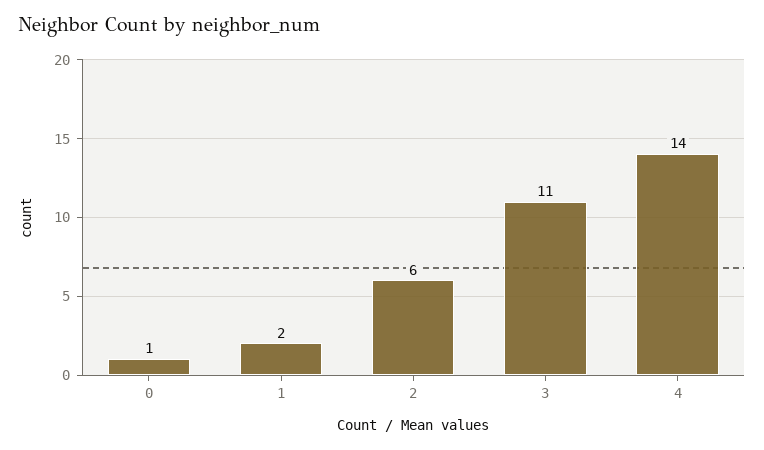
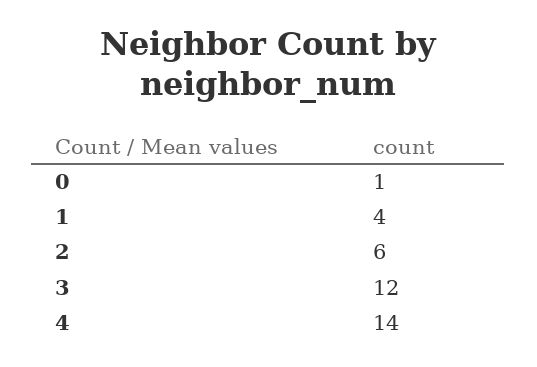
  {
    "0": 1,
-   "1": 2,
+   "1": 4,
    "2": 6,
-   "3": 11,
+   "3": 12,
    "4": 14
  }

